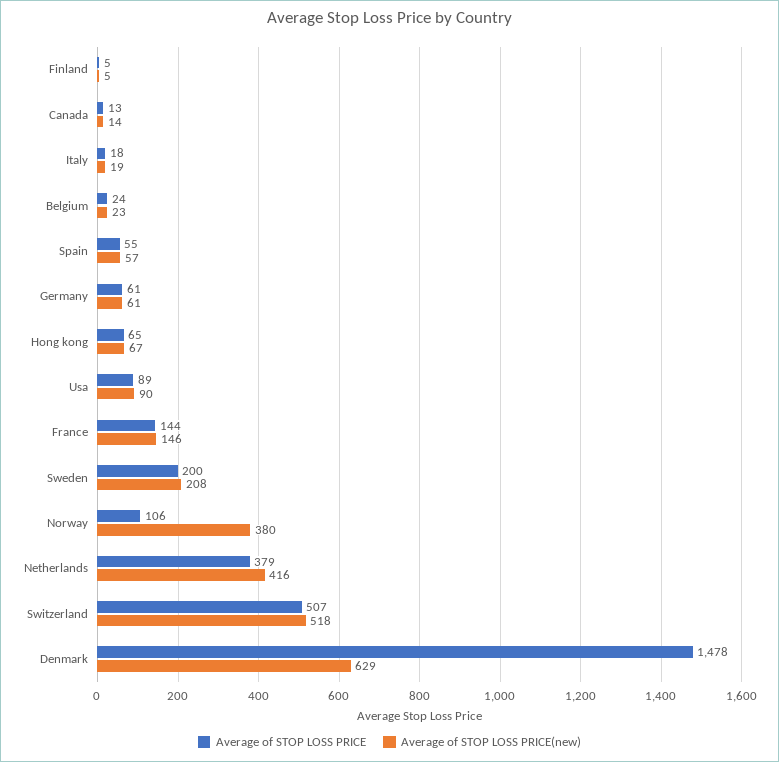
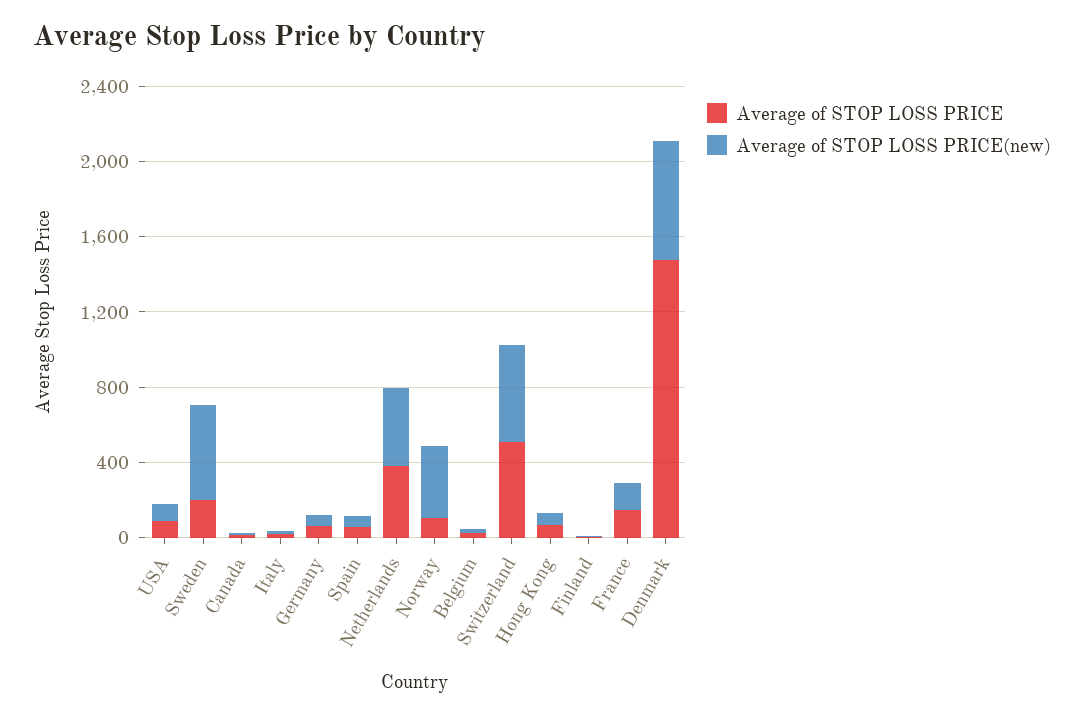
  {
    "Average of STOP LOSS PRICE": {
      "Finland": 5,
      "Canada": 13,
      "Italy": 18,
      "Belgium": 24,
      "Spain": 55,
      "Germany": 61,
      "Hong kong": 65,
      "Usa": 89,
      "France": 144,
      "Sweden": 200,
      "Norway": 106,
      "Netherlands": 379,
      "Switzerland": 507,
      "Denmark": 1478
    },
    "Average of STOP LOSS PRICE(new)": {
      "Finland": 5,
      "Canada": 14,
      "Italy": 19,
      "Belgium": 23,
      "Spain": 57,
      "Germany": 61,
      "Hong kong": 67,
      "Usa": 90,
      "France": 146,
-     "Sweden": 208,
+     "Sweden": 500,
      "Norway": 380,
      "Netherlands": 416,
      "Switzerland": 518,
      "Denmark": 629
    }
  }

